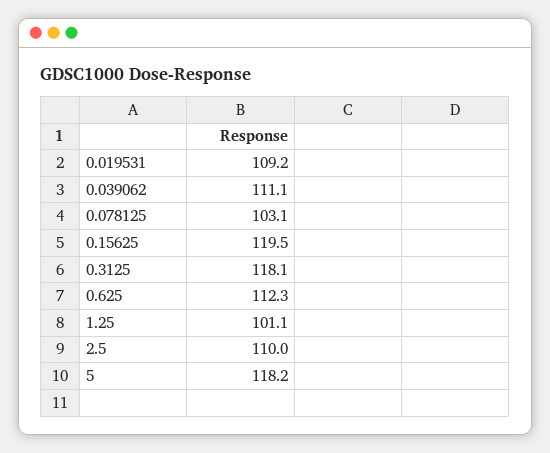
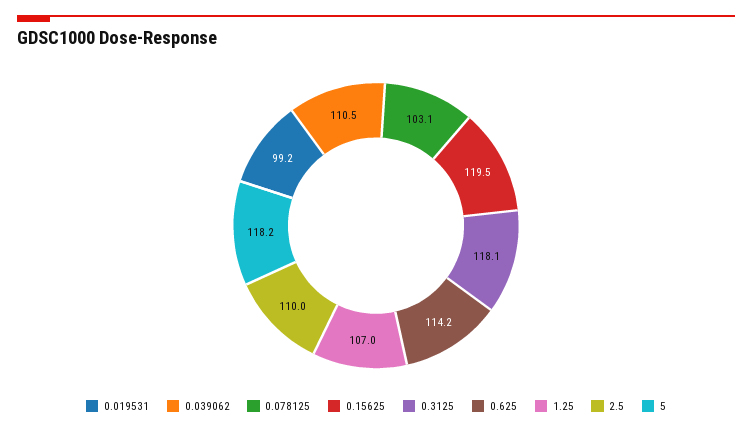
  {
-   "0.019531": 109.2,
+   "0.019531": 99.2,
-   "0.039062": 111.1,
+   "0.039062": 110.5,
    "0.078125": 103.1,
    "0.15625": 119.5,
    "0.3125": 118.1,
-   "0.625": 112.3,
+   "0.625": 114.2,
-   "1.25": 101.1,
+   "1.25": 107,
    "2.5": 110,
    "5": 118.2
  }

